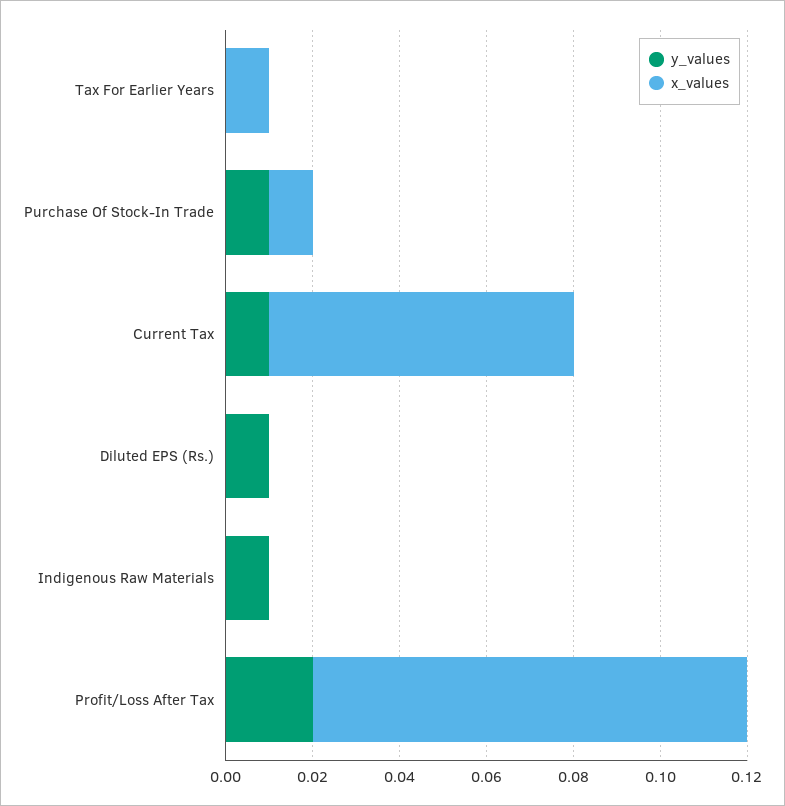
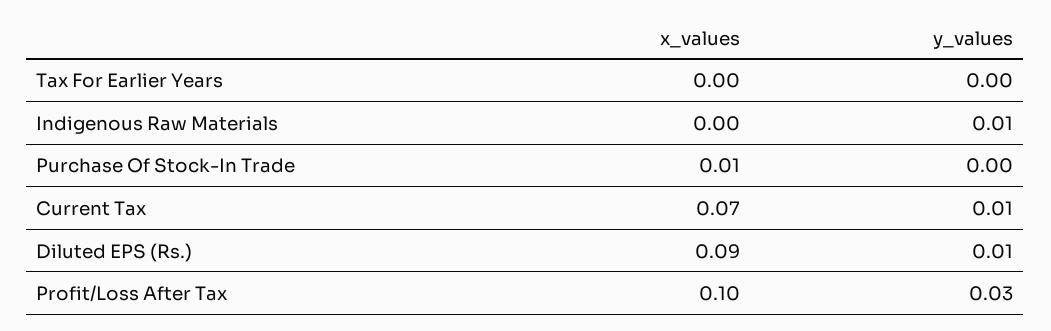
  {
    "y_values": {
      "Tax For Earlier Years": 0,
-     "Purchase Of Stock-In Trade": 0.01,
+     "Purchase Of Stock-In Trade": 0,
      "Current Tax": 0.01,
      "Diluted EPS (Rs.)": 0.01,
      "Indigenous Raw Materials": 0.01,
-     "Profit/Loss After Tax": 0.02
+     "Profit/Loss After Tax": 0.03
    },
    "x_values": {
-     "Tax For Earlier Years": 0.01,
+     "Tax For Earlier Years": 0,
      "Purchase Of Stock-In Trade": 0.01,
      "Current Tax": 0.07,
-     "Diluted EPS (Rs.)": 0,
+     "Diluted EPS (Rs.)": 0.09,
      "Indigenous Raw Materials": 0,
      "Profit/Loss After Tax": 0.1
    }
  }

